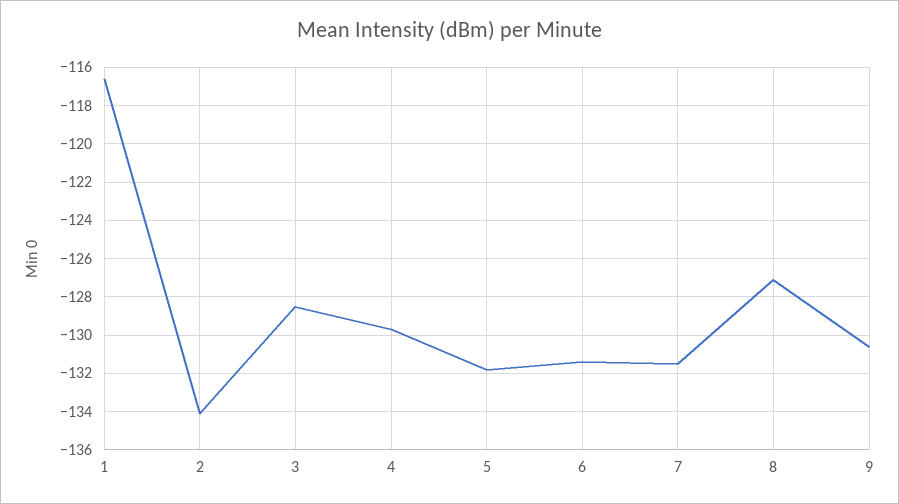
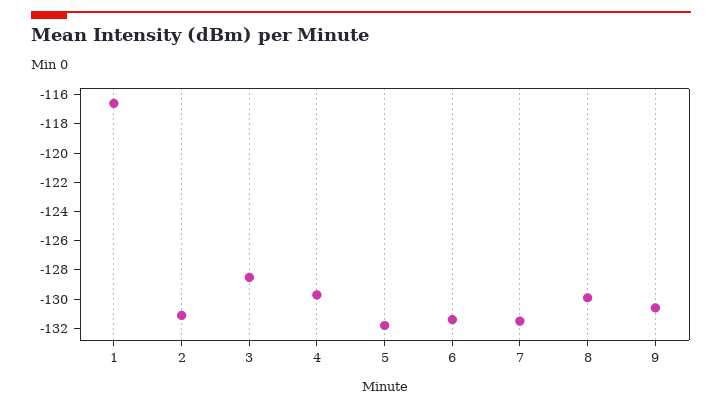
  {
    "1": -116.5,
-   "2": -134,
+   "2": -131,
    "3": -128.5,
    "4": -129.5,
    "5": -132,
    "6": -131.5,
    "7": -131.5,
-   "8": -127,
+   "8": -130,
    "9": -130.5
  }

